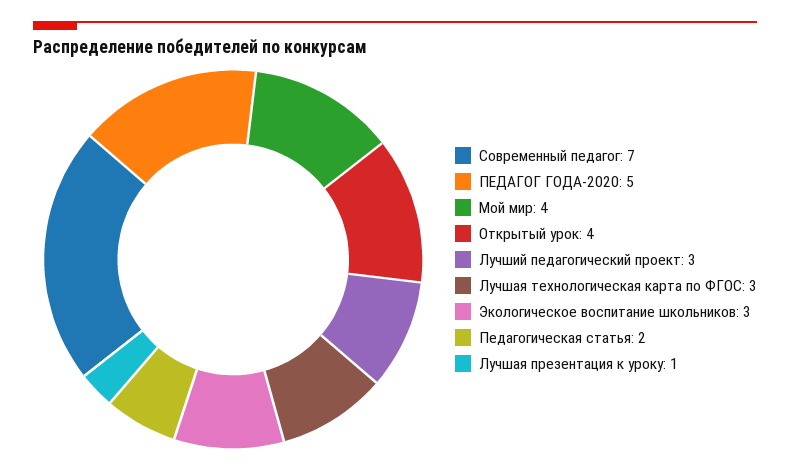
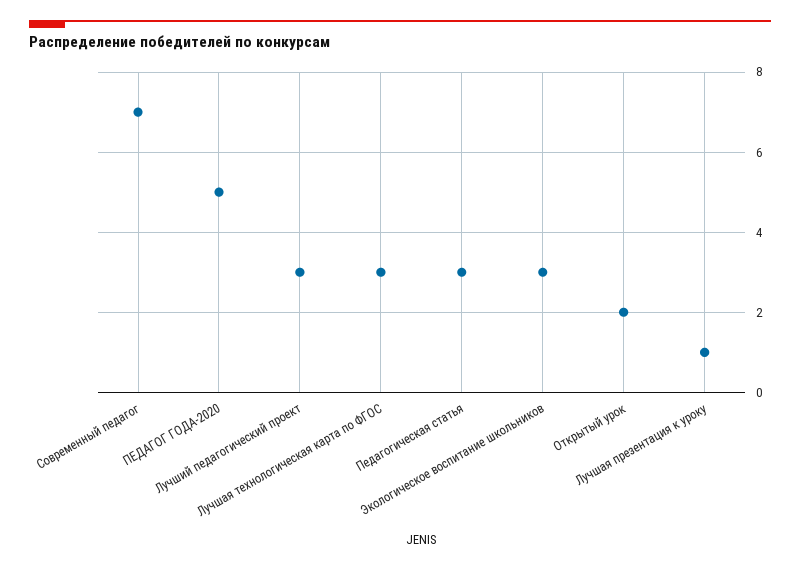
  {
    "Современный педагог": 7,
    "ПЕДАГОГ ГОДА-2020": 5,
-   "Мой мир": 4,
-   "Открытый урок": 4,
+   "Открытый урок": 2,
    "Лучший педагогический проект": 3,
    "Лучшая технологическая карта по ФГОС": 3,
    "Экологическое воспитание школьников": 3,
-   "Педагогическая статья": 2,
+   "Педагогическая статья": 3,
    "Лучшая презентация к уроку": 1
  }

